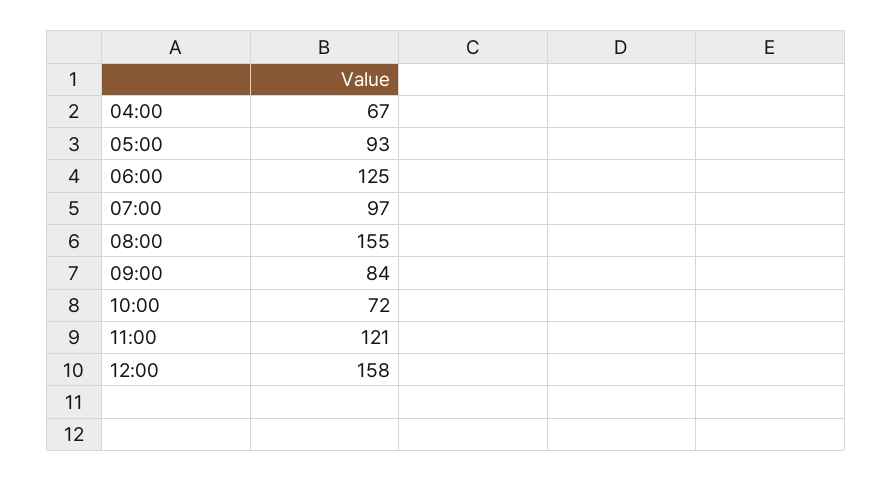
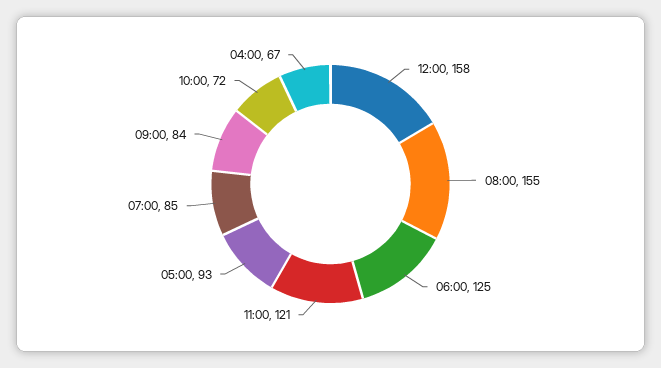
  {
    "04:00": 67,
    "05:00": 93,
    "06:00": 125,
-   "07:00": 97,
+   "07:00": 85,
    "08:00": 155,
    "09:00": 84,
    "10:00": 72,
    "11:00": 121,
    "12:00": 158
  }

